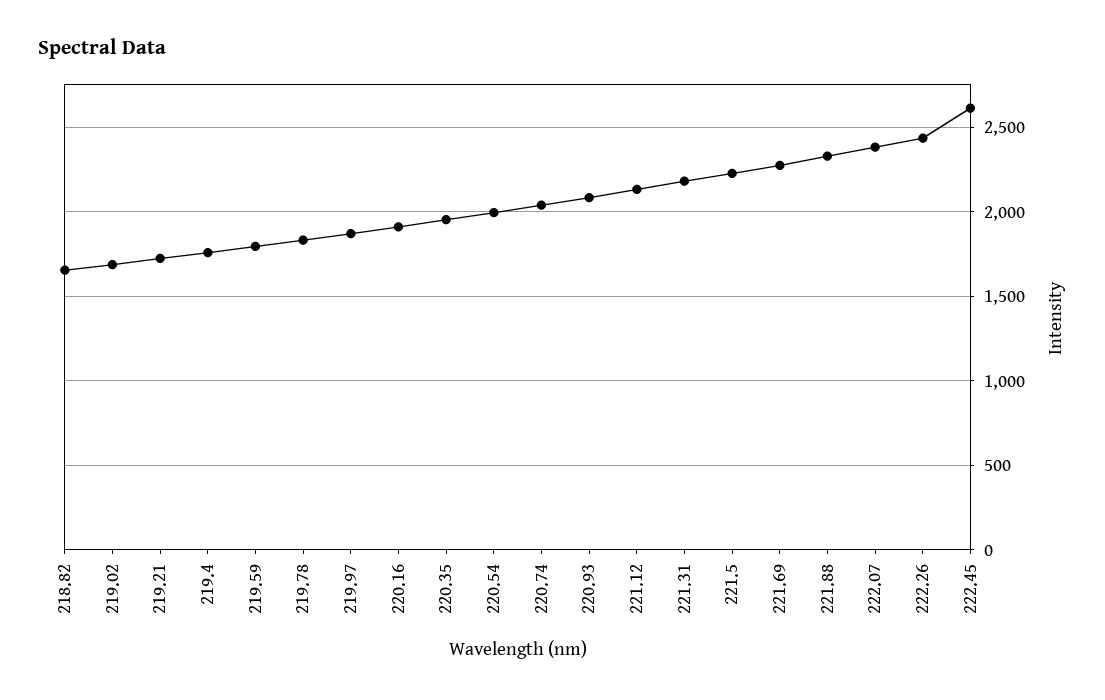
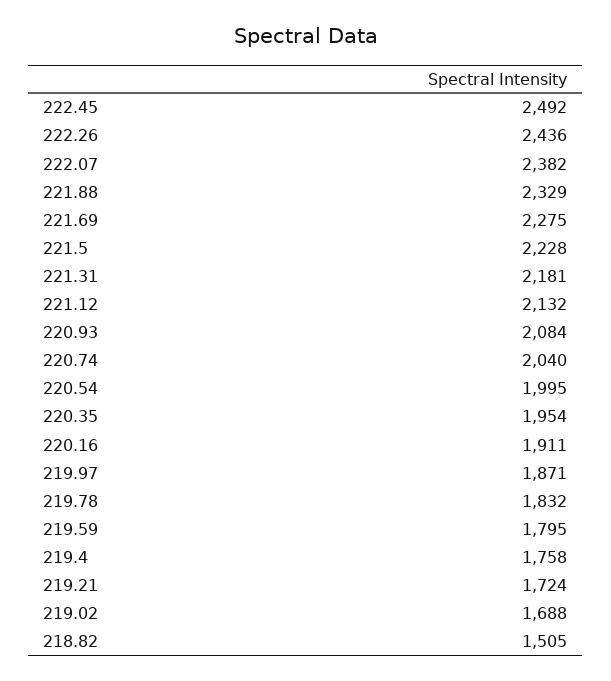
  {
-   "218.82": 1650,
+   "218.82": 1505,
    "219.02": 1688,
    "219.21": 1724,
    "219.4": 1758,
    "219.59": 1795,
    "219.78": 1832,
    "219.97": 1871,
    "220.16": 1911,
    "220.35": 1954,
    "220.54": 1995,
    "220.74": 2040,
    "220.93": 2084,
    "221.12": 2132,
    "221.31": 2181,
    "221.5": 2228,
    "221.69": 2275,
    "221.88": 2329,
    "222.07": 2382,
    "222.26": 2436,
-   "222.45": 2600
+   "222.45": 2492
  }

